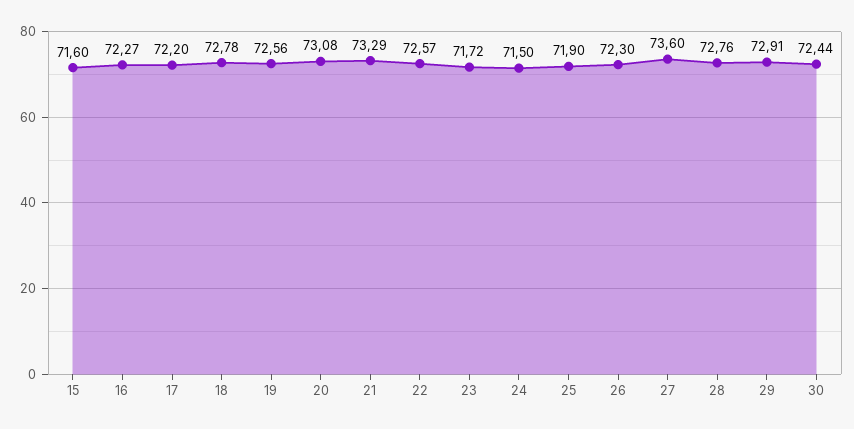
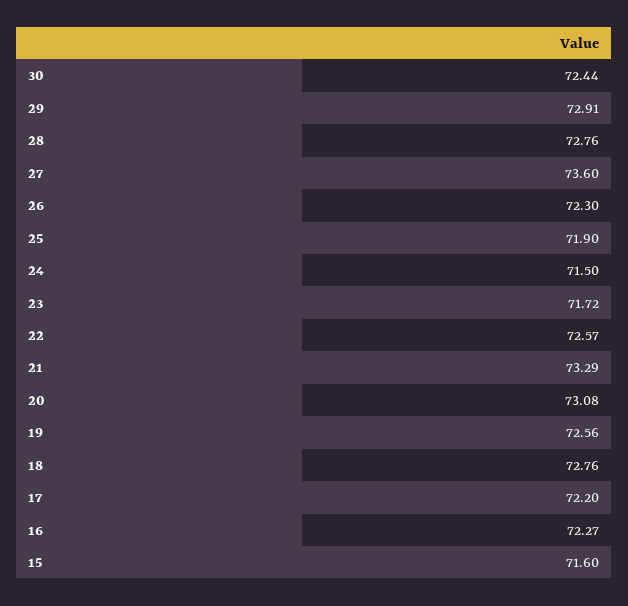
  {
    "15": 71.6,
    "16": 72.27,
    "17": 72.2,
-   "18": 72.78,
+   "18": 72.76,
    "19": 72.56,
    "20": 73.08,
    "21": 73.29,
    "22": 72.57,
    "23": 71.72,
    "24": 71.5,
    "25": 71.9,
    "26": 72.3,
    "27": 73.6,
    "28": 72.76,
    "29": 72.91,
    "30": 72.44
  }

